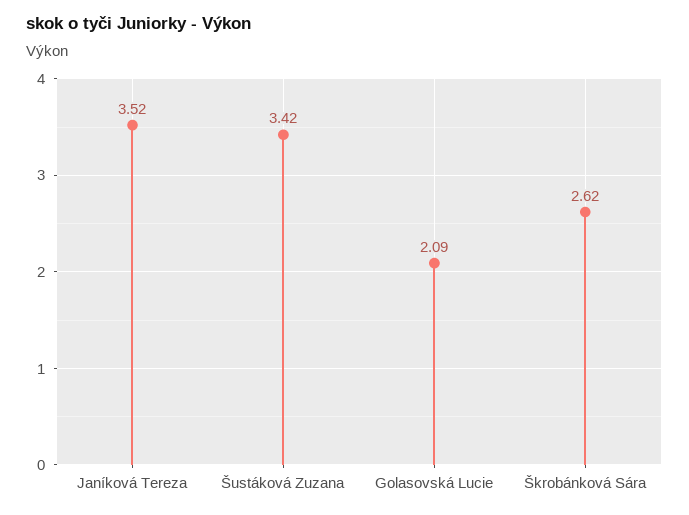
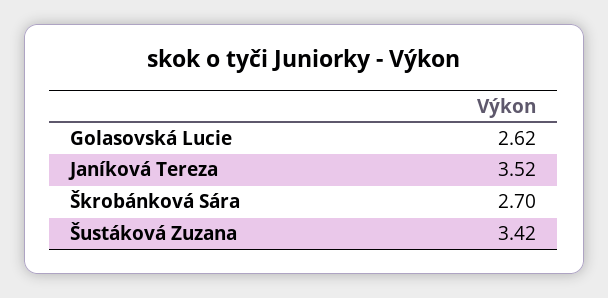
  {
    "Janíková Tereza": 3.52,
    "Šustáková Zuzana": 3.42,
-   "Golasovská Lucie": 2.09,
+   "Golasovská Lucie": 2.62,
-   "Škrobánková Sára": 2.62
+   "Škrobánková Sára": 2.7
  }

